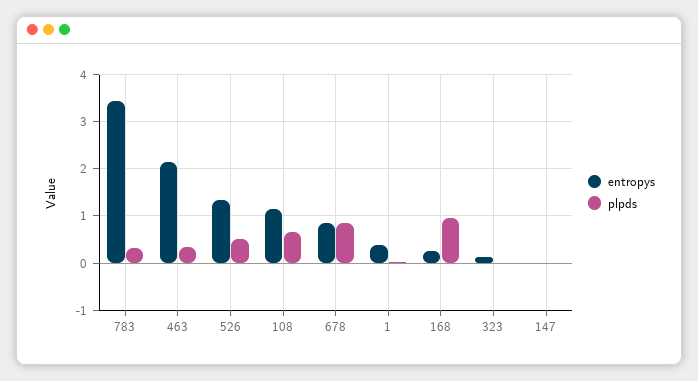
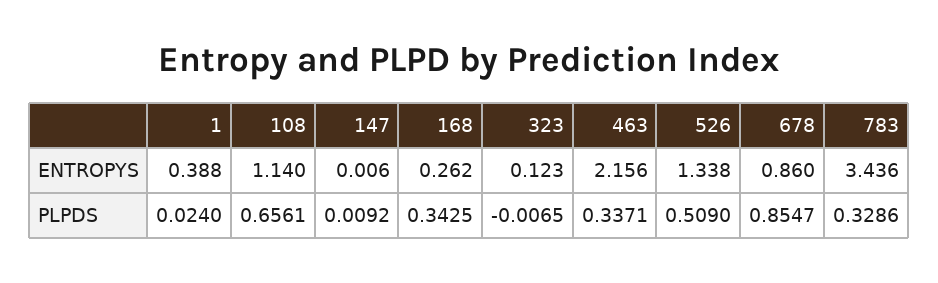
  {
    "entropys": {
      "783": 3.436,
      "463": 2.156,
      "526": 1.338,
      "108": 1.14,
      "678": 0.86,
      "1": 0.388,
      "168": 0.262,
      "323": 0.123,
      "147": 0.006
    },
    "plpds": {
      "783": 0.3286,
      "463": 0.3371,
      "526": 0.509,
      "108": 0.6561,
      "678": 0.8547,
      "1": 0.024,
-     "168": 1,
+     "168": 0.3425,
      "323": -0.0065,
      "147": 0.0092
    }
  }

